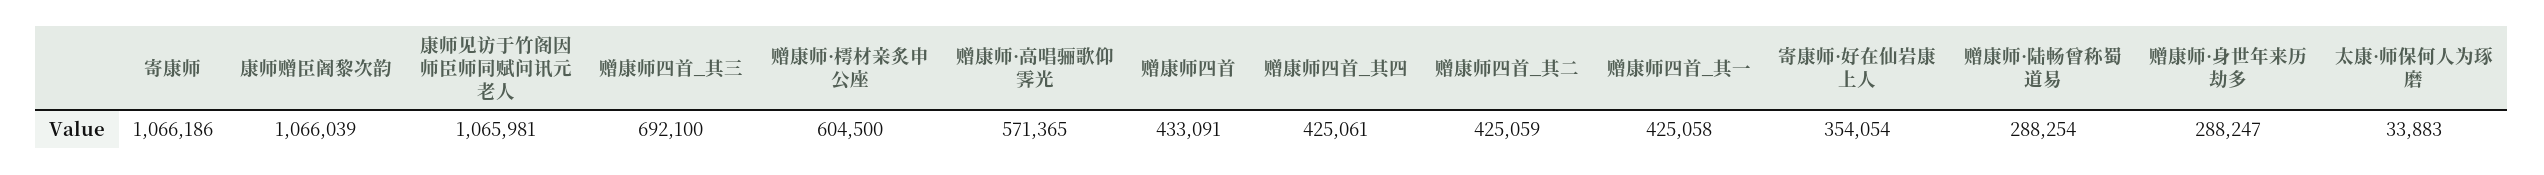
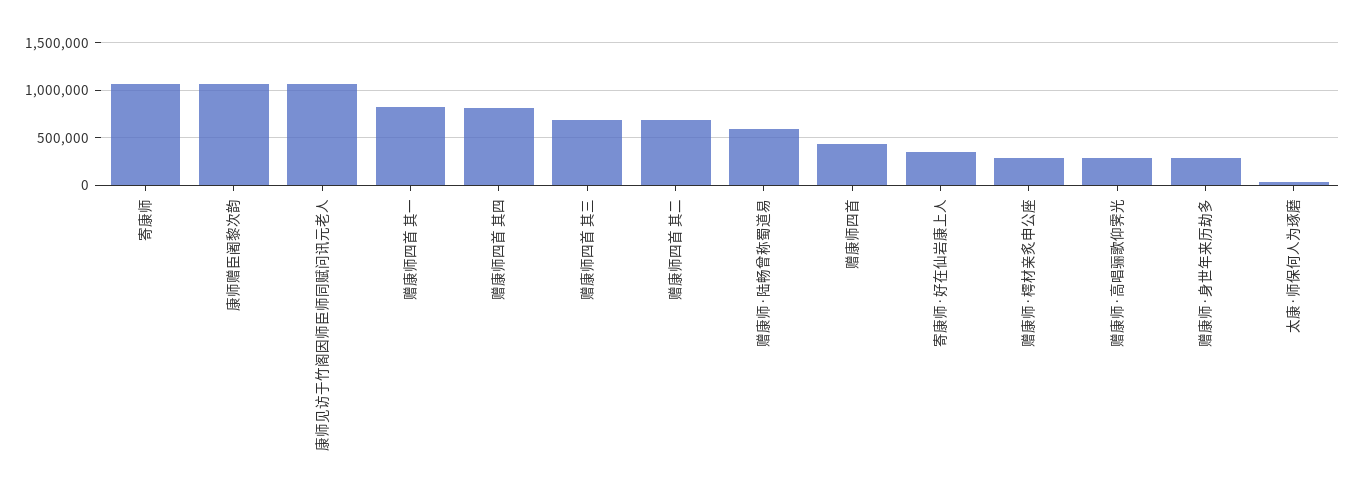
  {
    "寄康师": 1066186,
    "康师赠臣阇黎次韵": 1066039,
    "康师见访于竹阁因师臣师同赋问讯元老人": 1065981,
    "赠康师四首_其三": 692100,
-   "赠康师·樗材亲炙申公座": 604500,
+   "赠康师·樗材亲炙申公座": 300000,
-   "赠康师·高唱骊歌仰霁光": 571365,
+   "赠康师·高唱骊歌仰霁光": 300000,
    "赠康师四首": 433091,
-   "赠康师四首_其四": 425061,
+   "赠康师四首_其四": 800000,
-   "赠康师四首_其二": 425059,
+   "赠康师四首_其二": 700000,
-   "赠康师四首_其一": 425058,
+   "赠康师四首_其一": 800000,
    "寄康师·好在仙岩康上人": 354054,
-   "赠康师·陆畅曾称蜀道易": 288254,
+   "赠康师·陆畅曾称蜀道易": 600000,
    "赠康师·身世年来历劫多": 288247,
    "太康·师保何人为琢磨": 33883
  }

